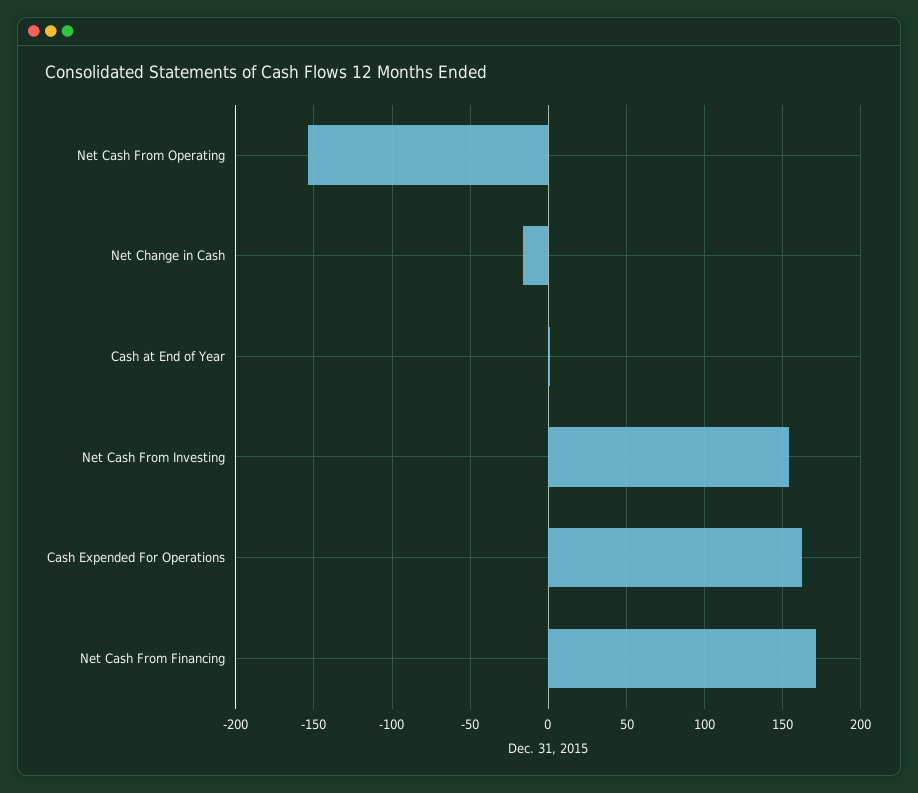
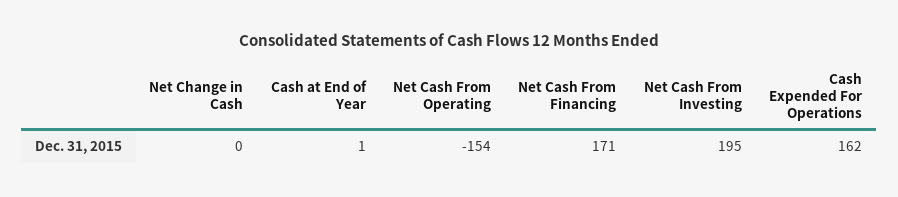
  {
    "Net Cash From Operating": -154,
-   "Net Change in Cash": -15,
+   "Net Change in Cash": 0,
    "Cash at End of Year": 1,
-   "Net Cash From Investing": 155,
+   "Net Cash From Investing": 195,
    "Cash Expended For Operations": 162,
    "Net Cash From Financing": 171
  }

